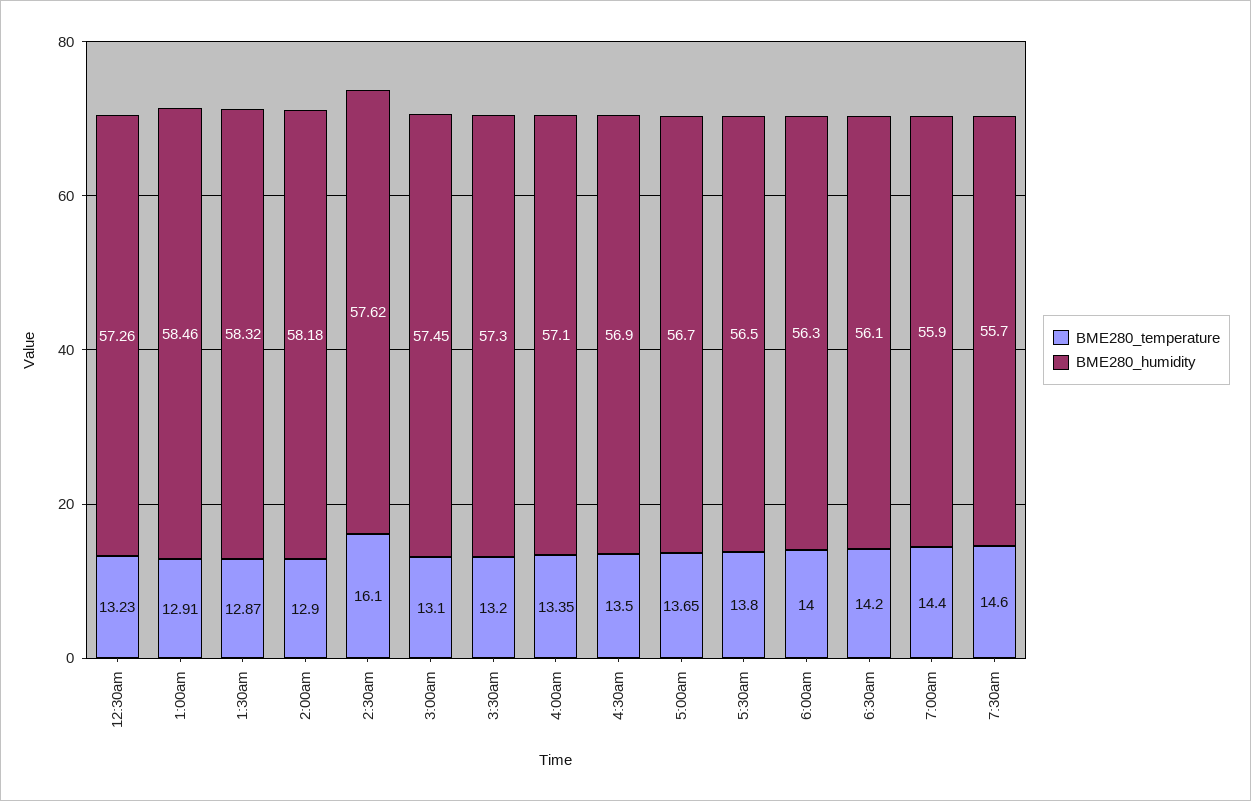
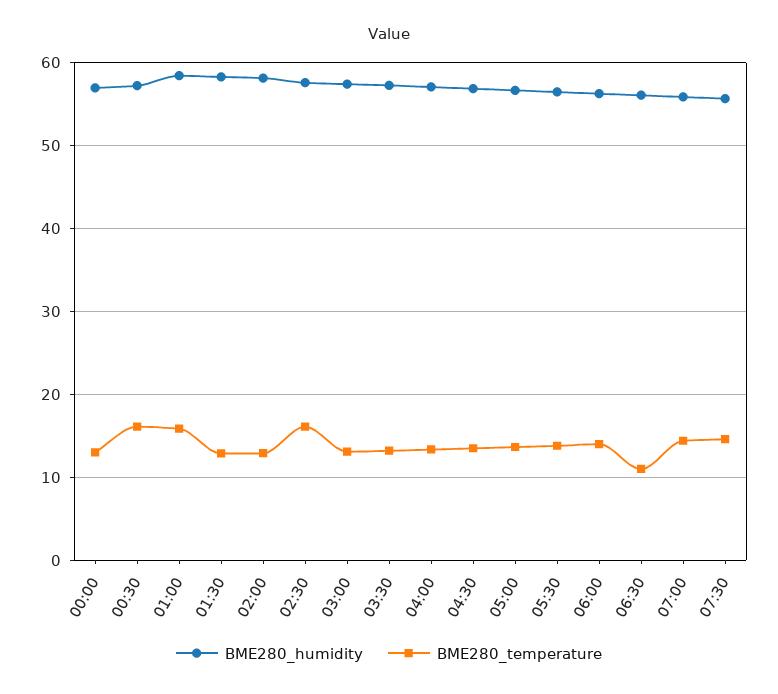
  {
    "BME280_temperature": {
-     "12:30am": 13.23,
+     "12:30am": 16,
-     "1:00am": 12.91,
+     "1:00am": 16,
      "1:30am": 12.87,
      "2:00am": 12.9,
      "2:30am": 16.1,
      "3:00am": 13.1,
      "3:30am": 13.2,
      "4:00am": 13.35,
      "4:30am": 13.5,
      "5:00am": 13.65,
      "5:30am": 13.8,
      "6:00am": 14,
-     "6:30am": 14.2,
+     "6:30am": 11,
      "7:00am": 14.4,
-     "7:30am": 14.6
+     "7:30am": 14.6,
+     "00:00": 13
    },
    "BME280_humidity": {
      "12:30am": 57.26,
      "1:00am": 58.46,
      "1:30am": 58.32,
      "2:00am": 58.18,
      "2:30am": 57.62,
      "3:00am": 57.45,
      "3:30am": 57.3,
      "4:00am": 57.1,
      "4:30am": 56.9,
      "5:00am": 56.7,
      "5:30am": 56.5,
      "6:00am": 56.3,
      "6:30am": 56.1,
      "7:00am": 55.9,
-     "7:30am": 55.7
+     "7:30am": 55.7,
+     "00:00": 57
    }
  }

